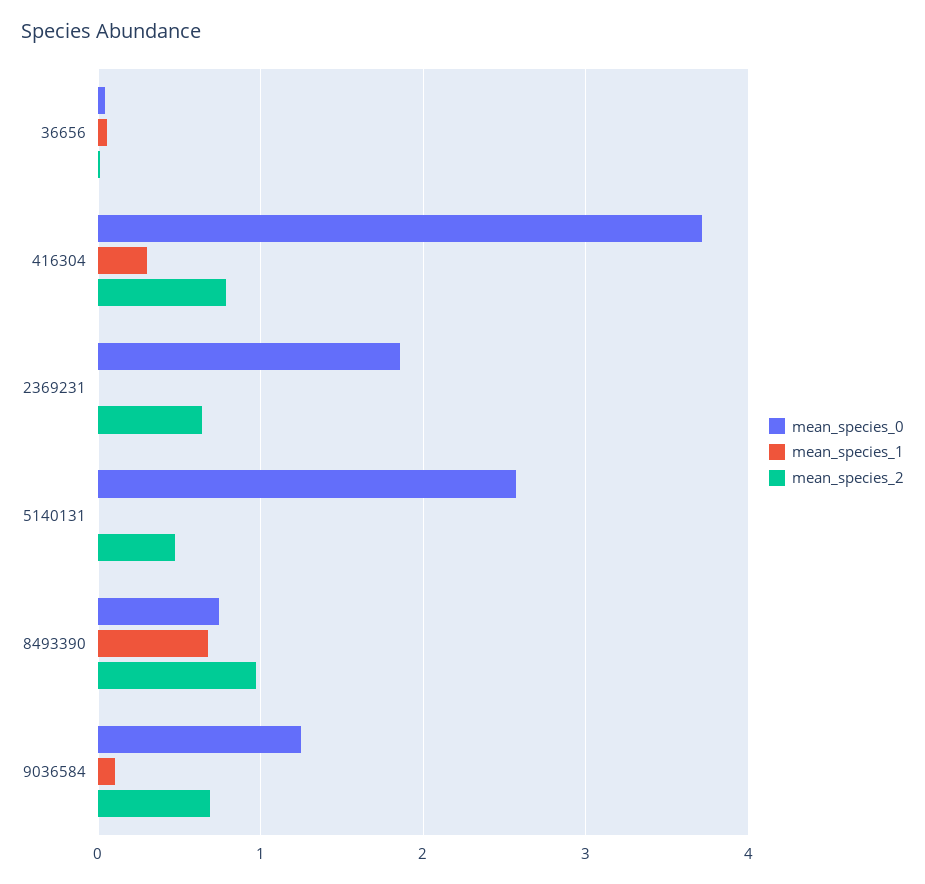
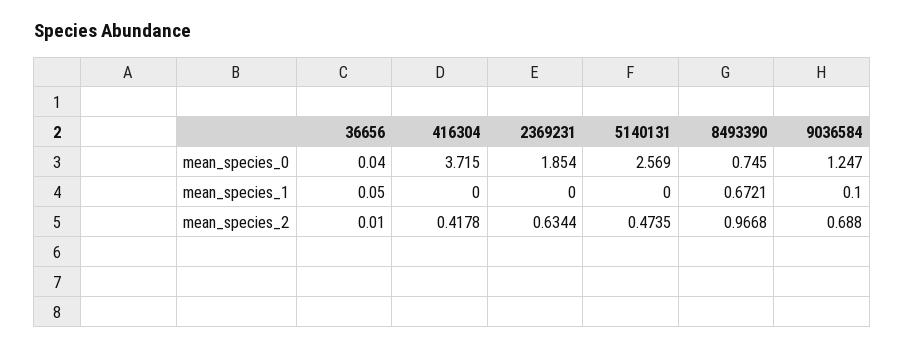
  {
    "mean_species_0": {
      "36656": 0.04,
      "416304": 3.715,
      "2369231": 1.854,
      "5140131": 2.569,
      "8493390": 0.745,
      "9036584": 1.247
    },
    "mean_species_1": {
      "36656": 0.05,
-     "416304": 0.3,
+     "416304": 0,
      "2369231": 0,
      "5140131": 0,
      "8493390": 0.6721,
      "9036584": 0.1
    },
    "mean_species_2": {
      "36656": 0.01,
-     "416304": 0.8,
+     "416304": 0.4178,
      "2369231": 0.6344,
      "5140131": 0.4735,
      "8493390": 0.9668,
      "9036584": 0.688
    }
  }

